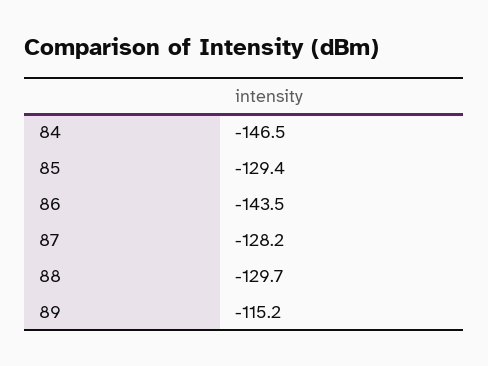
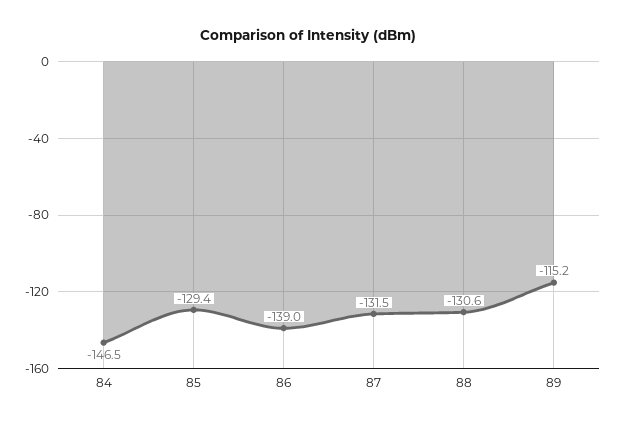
  {
    "84": -146.5,
    "85": -129.4,
-   "86": -143.5,
+   "86": -139,
-   "87": -128.2,
+   "87": -131.5,
-   "88": -129.7,
+   "88": -130.6,
    "89": -115.2
  }

